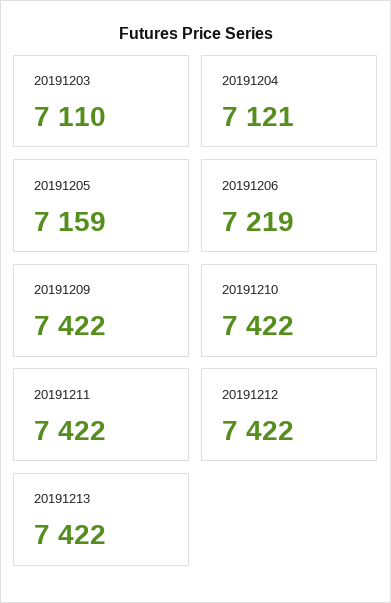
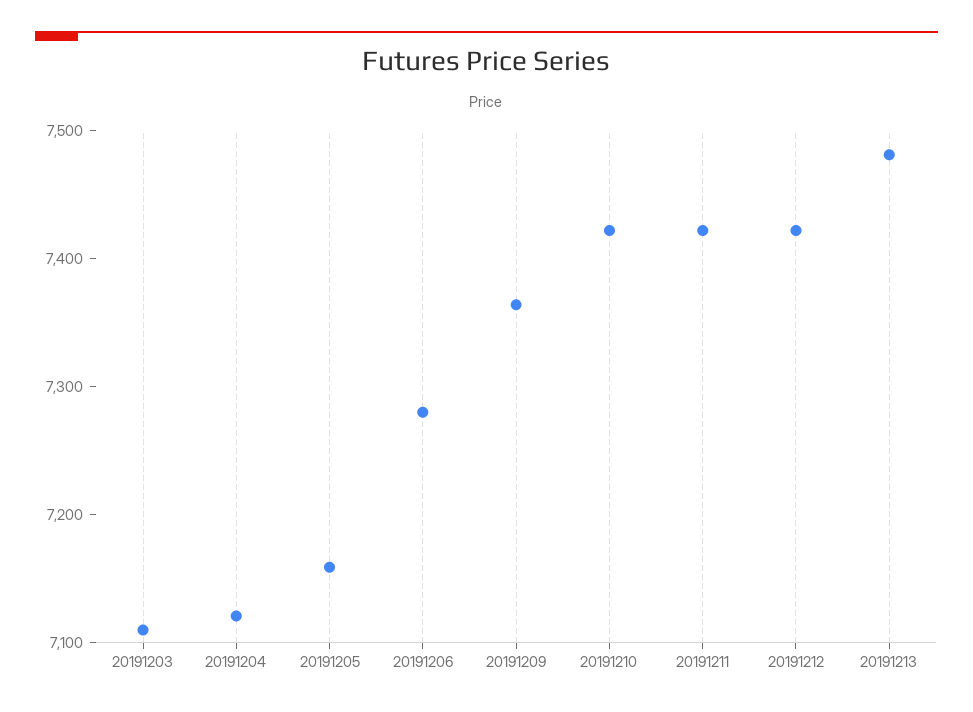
  {
    "20191203": 7110,
    "20191204": 7121,
    "20191205": 7159,
-   "20191206": 7219,
+   "20191206": 7280,
-   "20191209": 7422,
+   "20191209": 7360,
    "20191210": 7422,
    "20191211": 7422,
    "20191212": 7422,
-   "20191213": 7422
+   "20191213": 7480
  }

